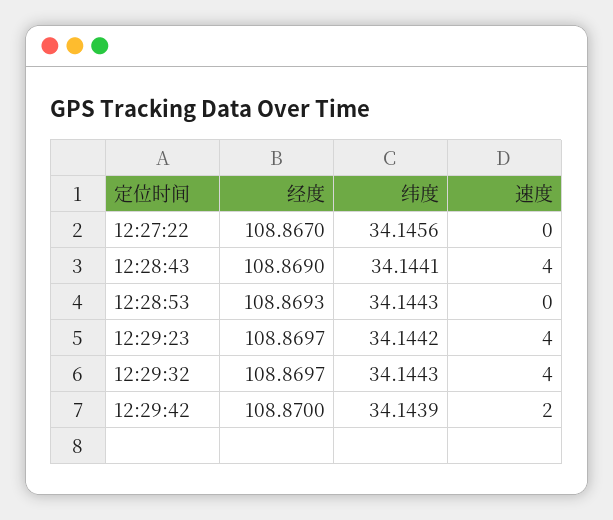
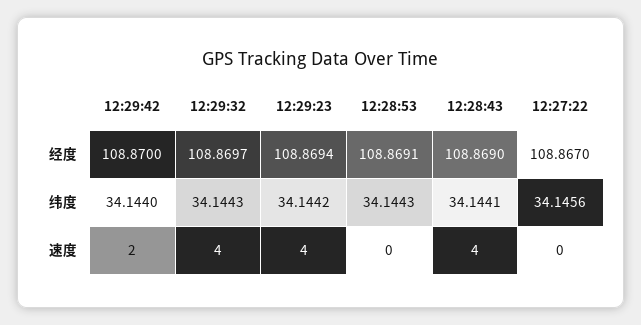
  {
    "经度": {
      "12:27:22": 108.867,
      "12:28:43": 108.869,
-     "12:28:53": 108.8693,
+     "12:28:53": 108.8691,
-     "12:29:23": 108.8697,
+     "12:29:23": 108.8694,
      "12:29:32": 108.8697,
      "12:29:42": 108.87
    },
    "纬度": {
      "12:27:22": 34.1456,
      "12:28:43": 34.1441,
      "12:28:53": 34.1443,
      "12:29:23": 34.1442,
      "12:29:32": 34.1443,
-     "12:29:42": 34.1439
+     "12:29:42": 34.144
    },
    "速度": {
      "12:27:22": 0,
      "12:28:43": 4,
      "12:28:53": 0,
      "12:29:23": 4,
      "12:29:32": 4,
      "12:29:42": 2
    }
  }

